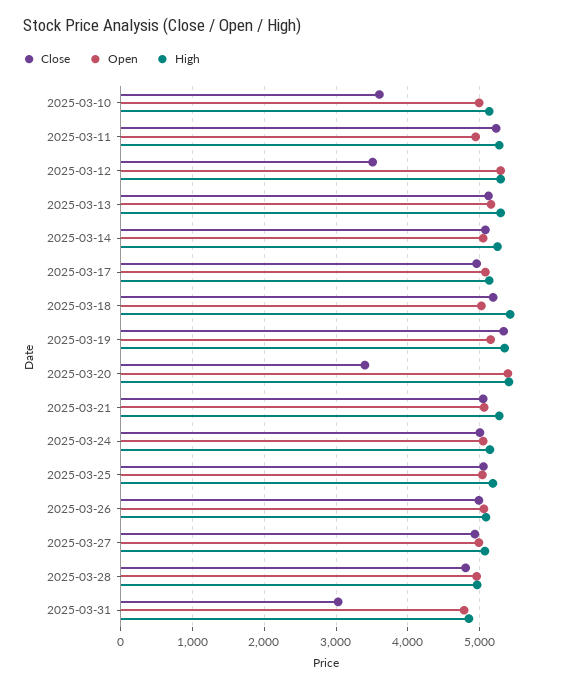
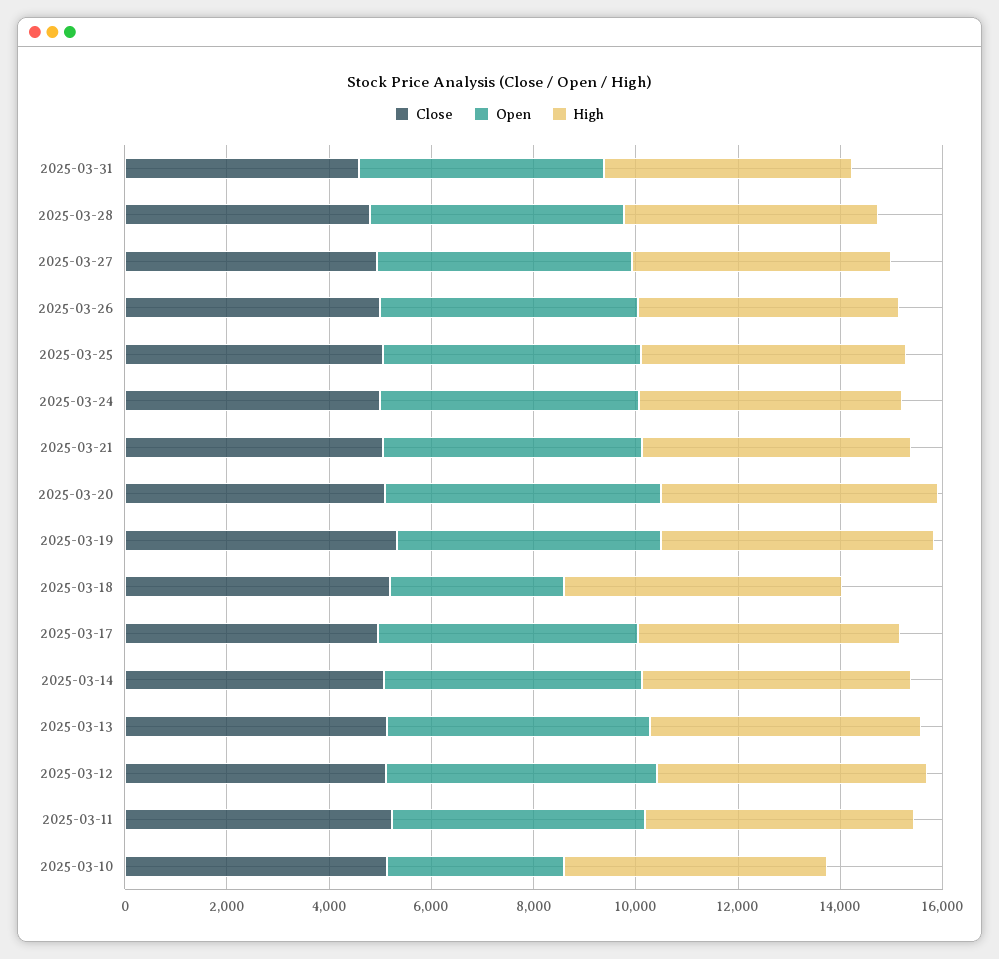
  {
    "Close": {
-     "2025-03-10": 3600,
+     "2025-03-10": 5000,
      "2025-03-11": 5200,
-     "2025-03-12": 3500,
+     "2025-03-12": 5000,
      "2025-03-13": 5100,
      "2025-03-14": 5100,
      "2025-03-17": 5000,
      "2025-03-18": 5200,
      "2025-03-19": 5300,
-     "2025-03-20": 3400,
+     "2025-03-20": 5000,
      "2025-03-21": 5100,
      "2025-03-24": 5000,
      "2025-03-25": 5100,
      "2025-03-26": 5000,
      "2025-03-27": 4900,
      "2025-03-28": 4800,
-     "2025-03-31": 3000
+     "2025-03-31": 4500
    },
    "Open": {
-     "2025-03-10": 5000,
+     "2025-03-10": 3500,
      "2025-03-11": 4900,
      "2025-03-12": 5300,
      "2025-03-13": 5200,
      "2025-03-14": 5100,
      "2025-03-17": 5100,
-     "2025-03-18": 5000,
+     "2025-03-18": 3500,
      "2025-03-19": 5200,
      "2025-03-20": 5400,
      "2025-03-21": 5100,
      "2025-03-24": 5100,
      "2025-03-25": 5000,
      "2025-03-26": 5100,
      "2025-03-27": 5000,
      "2025-03-28": 5000,
      "2025-03-31": 4800
    },
    "High": {
      "2025-03-10": 5100,
      "2025-03-11": 5300,
      "2025-03-12": 5300,
      "2025-03-13": 5300,
      "2025-03-14": 5300,
      "2025-03-17": 5100,
      "2025-03-18": 5400,
      "2025-03-19": 5400,
      "2025-03-20": 5400,
      "2025-03-21": 5300,
      "2025-03-24": 5100,
      "2025-03-25": 5200,
      "2025-03-26": 5100,
      "2025-03-27": 5100,
      "2025-03-28": 5000,
      "2025-03-31": 4900
    }
  }

